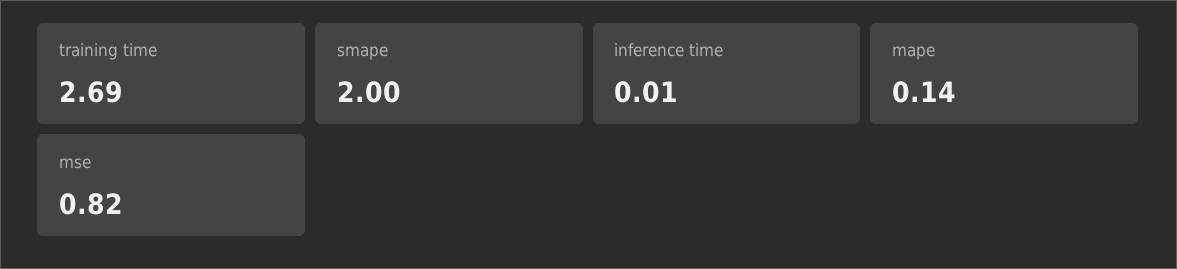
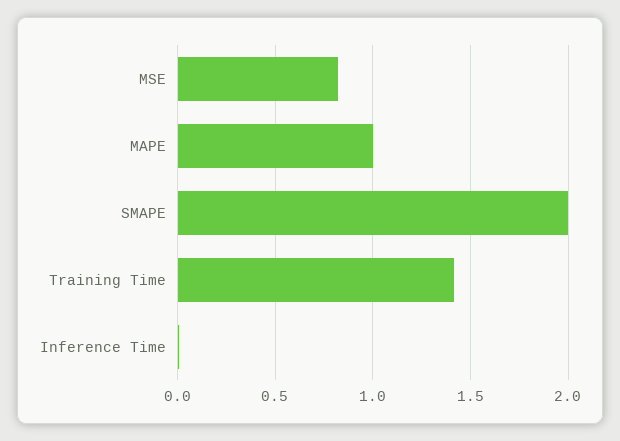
  {
-   "training time": 2.69,
+   "training time": 1.4,
    "smape": 2,
    "inference time": 0.01,
-   "mape": 0.14,
+   "mape": 1,
    "mse": 0.82
  }

